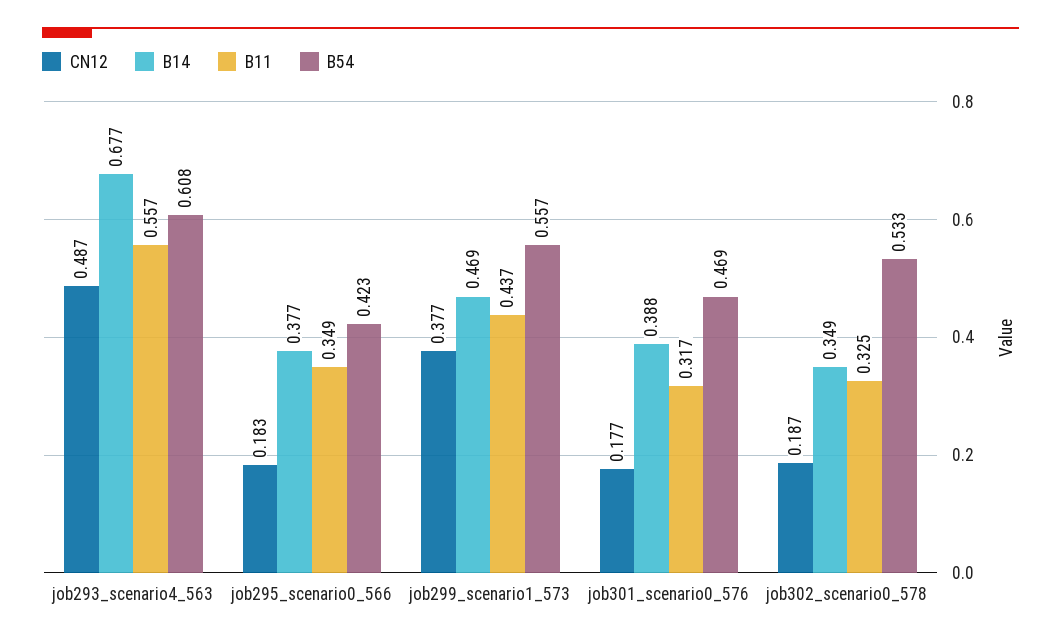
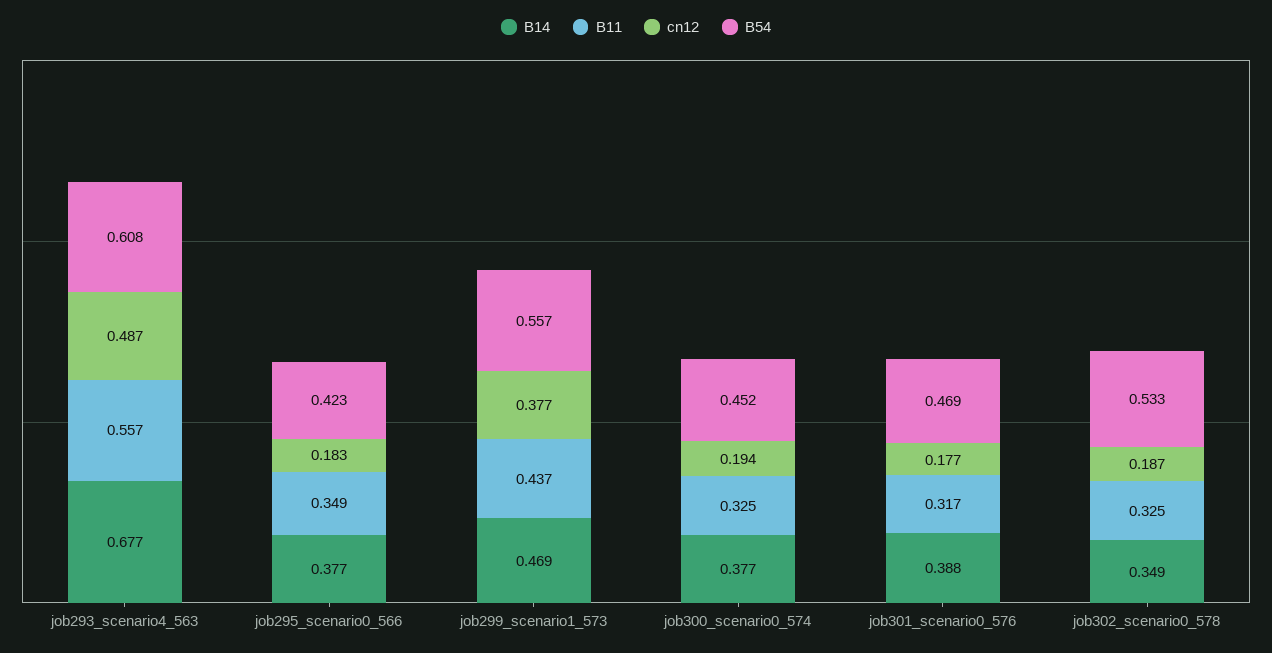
  {
    "CN12": {
      "job293_scenario4_563": 0.487,
      "job295_scenario0_566": 0.183,
      "job299_scenario1_573": 0.377,
      "job301_scenario0_576": 0.177,
-     "job302_scenario0_578": 0.187
+     "job302_scenario0_578": 0.187,
+     "job300_scenario0_574": 0.194
    },
    "B14": {
      "job293_scenario4_563": 0.677,
      "job295_scenario0_566": 0.377,
      "job299_scenario1_573": 0.469,
      "job301_scenario0_576": 0.388,
-     "job302_scenario0_578": 0.349
+     "job302_scenario0_578": 0.349,
+     "job300_scenario0_574": 0.377
    },
    "B11": {
      "job293_scenario4_563": 0.557,
      "job295_scenario0_566": 0.349,
      "job299_scenario1_573": 0.437,
      "job301_scenario0_576": 0.317,
-     "job302_scenario0_578": 0.325
+     "job302_scenario0_578": 0.325,
+     "job300_scenario0_574": 0.325
    },
    "B54": {
      "job293_scenario4_563": 0.608,
      "job295_scenario0_566": 0.423,
      "job299_scenario1_573": 0.557,
      "job301_scenario0_576": 0.469,
-     "job302_scenario0_578": 0.533
+     "job302_scenario0_578": 0.533,
+     "job300_scenario0_574": 0.452
    }
  }

